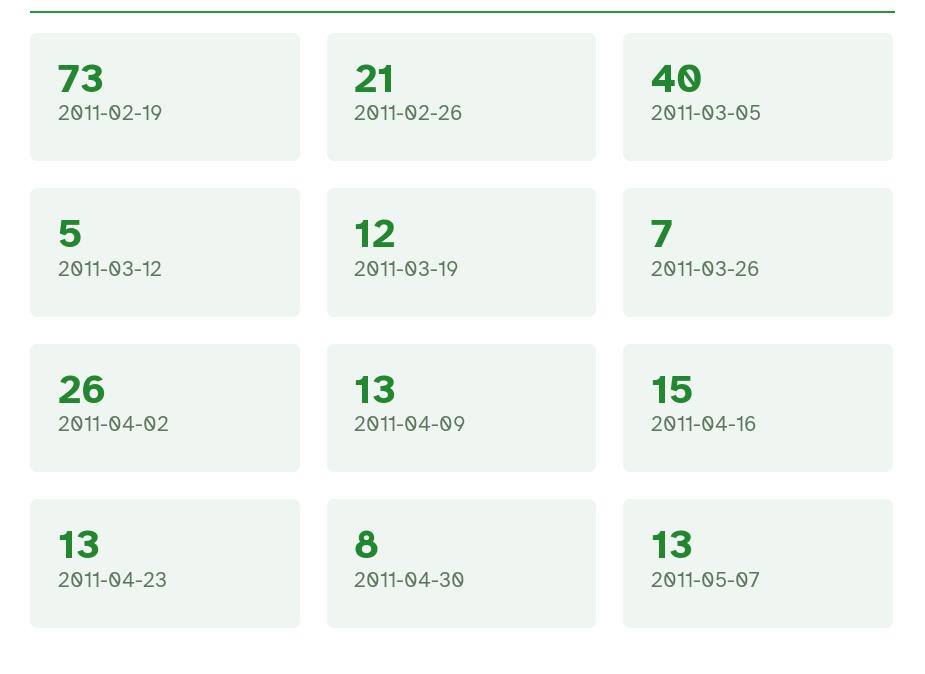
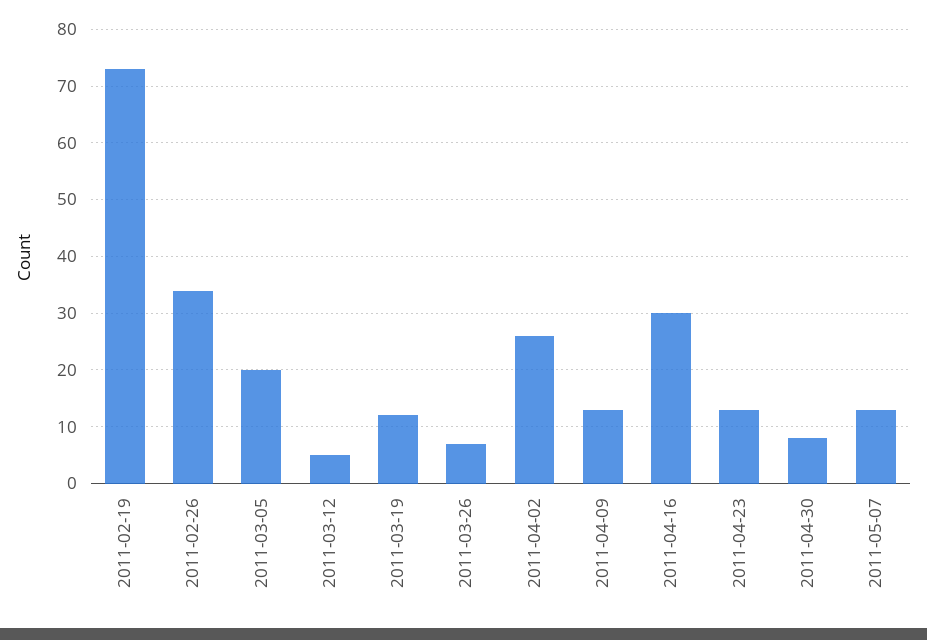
  {
    "2011-02-19": 73,
-   "2011-02-26": 21,
+   "2011-02-26": 35,
-   "2011-03-05": 40,
+   "2011-03-05": 20,
    "2011-03-12": 5,
    "2011-03-19": 12,
    "2011-03-26": 7,
    "2011-04-02": 26,
    "2011-04-09": 13,
-   "2011-04-16": 15,
+   "2011-04-16": 30,
    "2011-04-23": 13,
    "2011-04-30": 8,
    "2011-05-07": 13
  }

